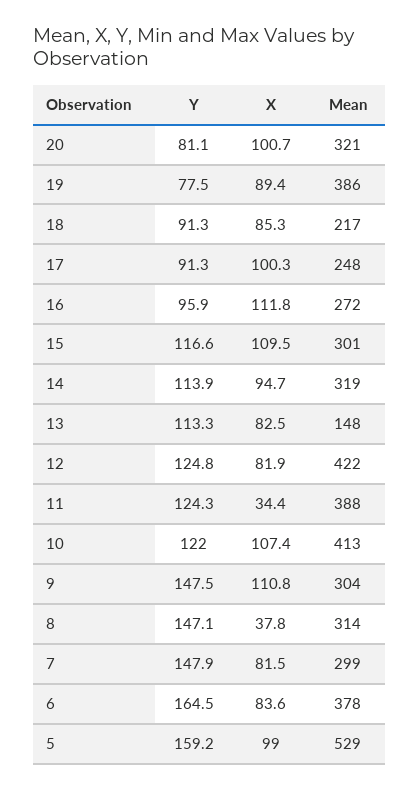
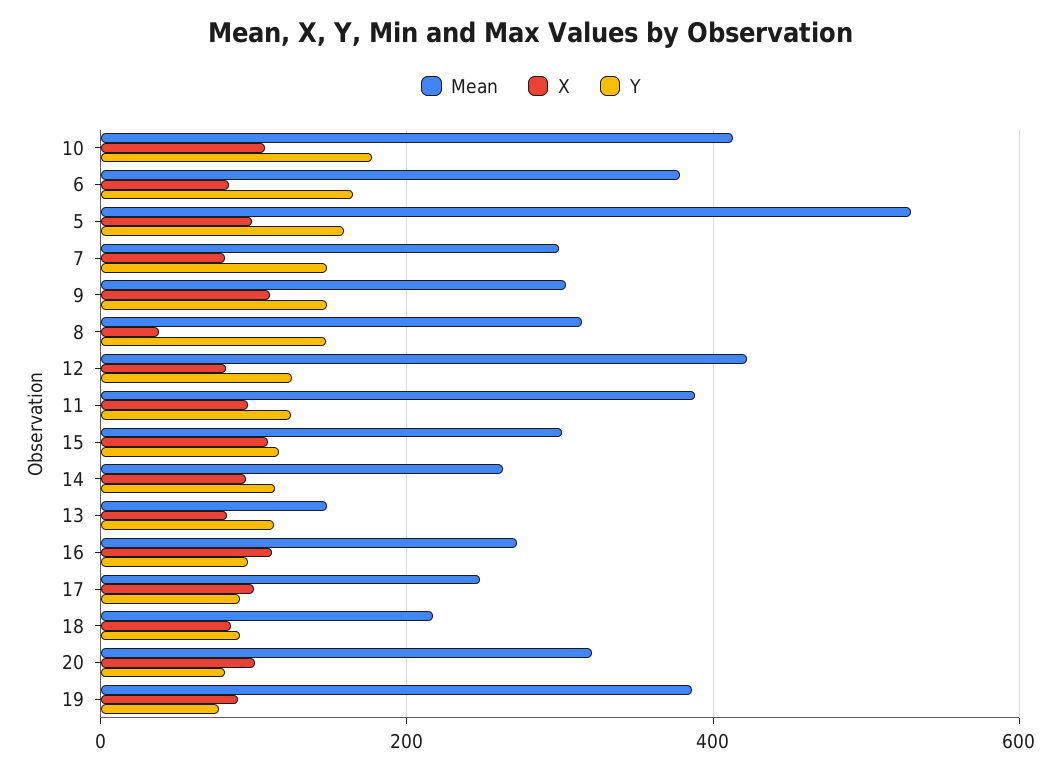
  {
    "Y": {
      "20": 81.1,
      "19": 77.5,
      "18": 91.3,
      "17": 91.3,
      "16": 95.9,
      "15": 116.6,
      "14": 113.9,
      "13": 113.3,
      "12": 124.8,
      "11": 124.3,
-     "10": 122,
+     "10": 180,
      "9": 147.5,
      "8": 147.1,
      "7": 147.9,
      "6": 164.5,
      "5": 159.2
    },
    "X": {
      "20": 100.7,
      "19": 89.4,
      "18": 85.3,
      "17": 100.3,
      "16": 111.8,
      "15": 109.5,
      "14": 94.7,
      "13": 82.5,
      "12": 81.9,
-     "11": 34.4,
+     "11": 100,
      "10": 107.4,
      "9": 110.8,
      "8": 37.8,
      "7": 81.5,
      "6": 83.6,
      "5": 99
    },
    "Mean": {
      "20": 321,
      "19": 386,
      "18": 217,
      "17": 248,
      "16": 272,
      "15": 301,
-     "14": 319,
+     "14": 260,
      "13": 148,
      "12": 422,
      "11": 388,
      "10": 413,
      "9": 304,
      "8": 314,
      "7": 299,
      "6": 378,
      "5": 529
    }
  }

